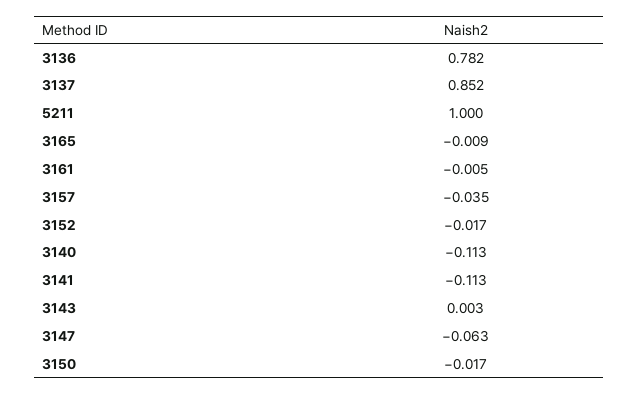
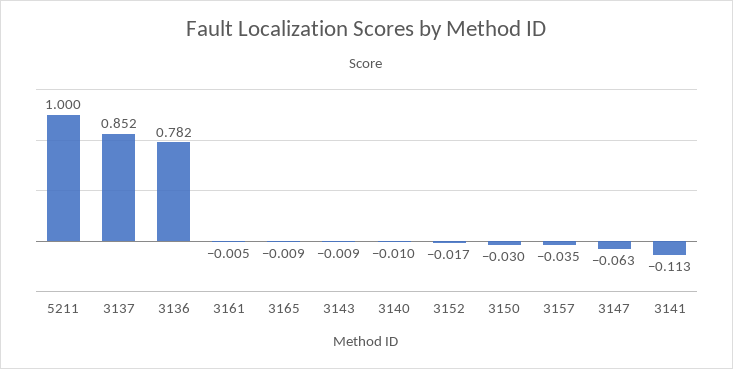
  {
    "3136": 0.782,
    "3137": 0.852,
    "5211": 1,
    "3165": -0.009,
    "3161": -0.005,
    "3157": -0.035,
    "3152": -0.017,
-   "3140": -0.113,
+   "3140": -0.01,
    "3141": -0.113,
-   "3143": 0.003,
+   "3143": -0.009,
    "3147": -0.063,
-   "3150": -0.017
+   "3150": -0.03
  }

